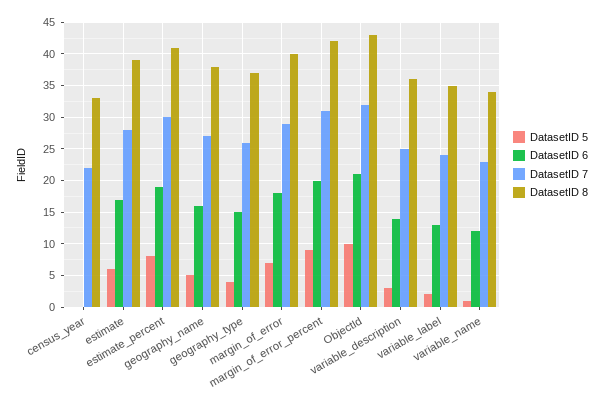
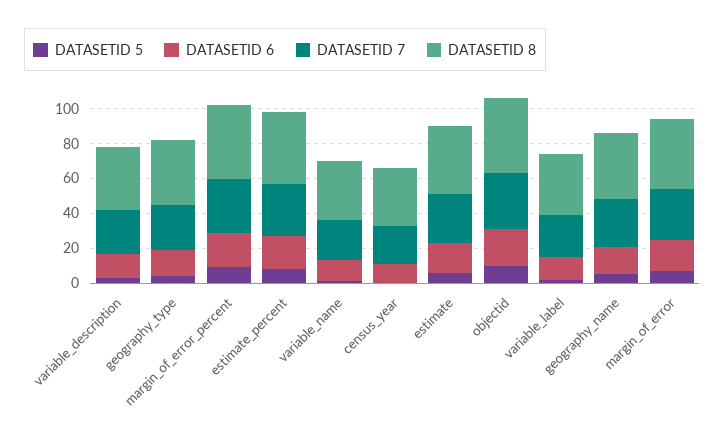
  {
    "DatasetID 5": {
      "census_year": 0,
      "estimate": 6,
      "estimate_percent": 8,
      "geography_name": 5,
      "geography_type": 4,
      "margin_of_error": 7,
      "margin_of_error_percent": 9,
      "ObjectId": 10,
      "variable_description": 3,
      "variable_label": 2,
      "variable_name": 1
    },
    "DatasetID 6": {
-     "census_year": 0,
+     "census_year": 10,
      "estimate": 17,
      "estimate_percent": 19,
      "geography_name": 16,
      "geography_type": 15,
      "margin_of_error": 18,
      "margin_of_error_percent": 20,
      "ObjectId": 21,
      "variable_description": 14,
      "variable_label": 13,
      "variable_name": 12
    },
    "DatasetID 7": {
      "census_year": 22,
      "estimate": 28,
      "estimate_percent": 30,
      "geography_name": 27,
      "geography_type": 26,
      "margin_of_error": 29,
      "margin_of_error_percent": 31,
      "ObjectId": 32,
      "variable_description": 25,
      "variable_label": 24,
      "variable_name": 23
    },
    "DatasetID 8": {
      "census_year": 33,
      "estimate": 39,
      "estimate_percent": 41,
      "geography_name": 38,
      "geography_type": 37,
      "margin_of_error": 40,
      "margin_of_error_percent": 42,
      "ObjectId": 43,
      "variable_description": 36,
      "variable_label": 35,
      "variable_name": 34
    }
  }

